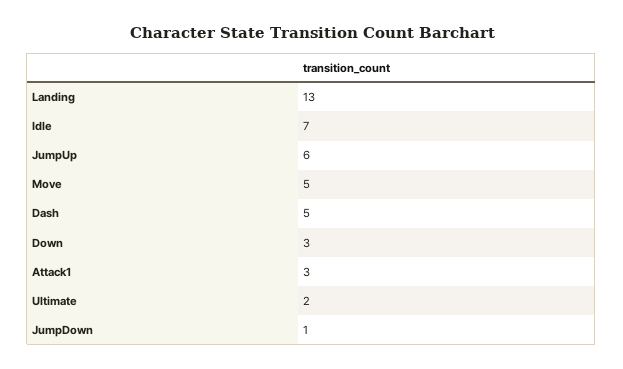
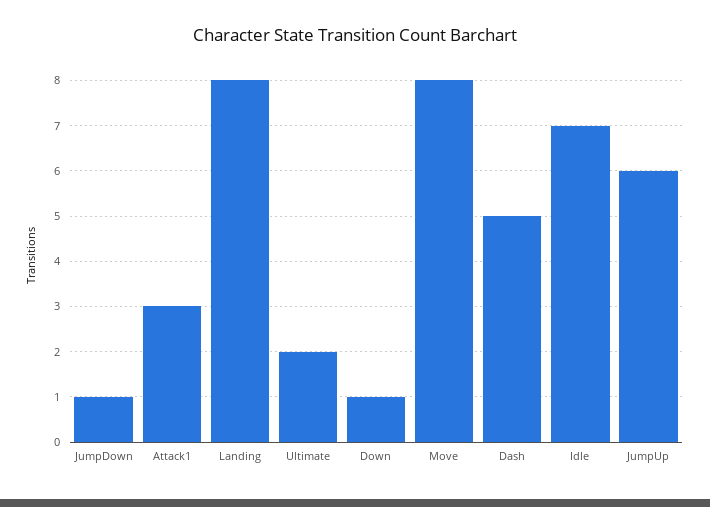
  {
-   "Landing": 13,
+   "Landing": 8,
    "Idle": 7,
    "JumpUp": 6,
-   "Move": 5,
+   "Move": 8,
    "Dash": 5,
-   "Down": 3,
+   "Down": 1,
    "Attack1": 3,
    "Ultimate": 2,
    "JumpDown": 1
  }

